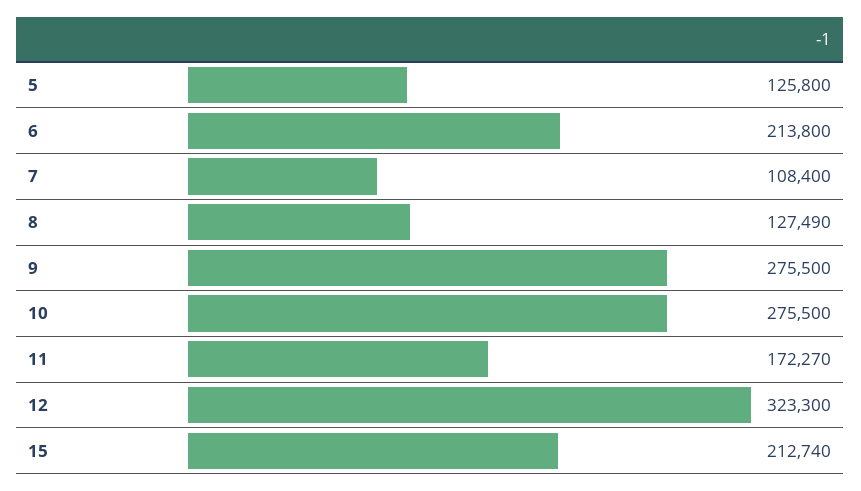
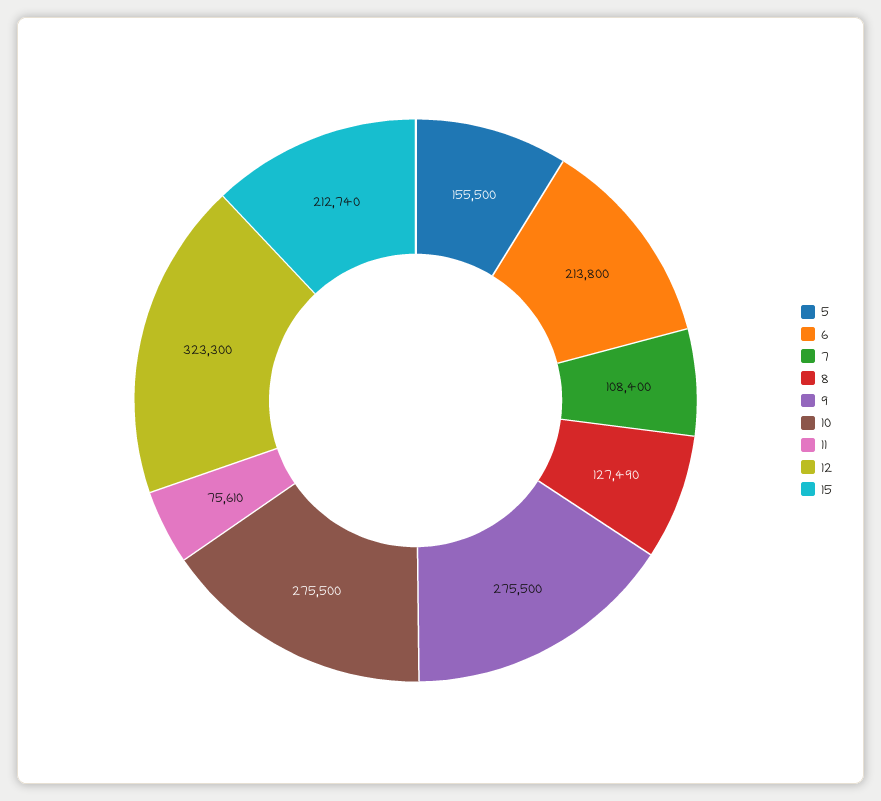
  {
-   "5": 125800,
+   "5": 155500,
    "6": 213800,
    "7": 108400,
    "8": 127490,
    "9": 275500,
    "10": 275500,
-   "11": 172270,
+   "11": 75610,
    "12": 323300,
    "15": 212740
  }

